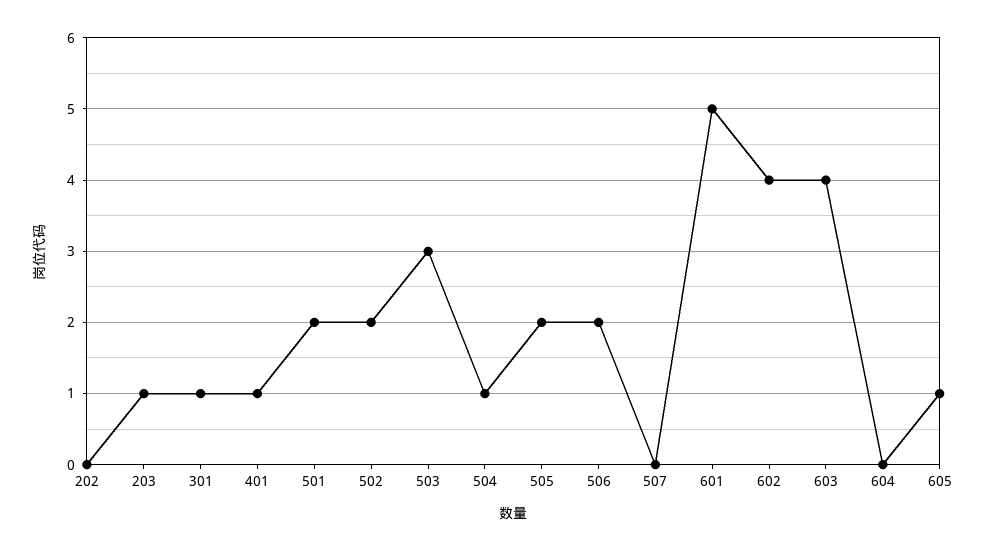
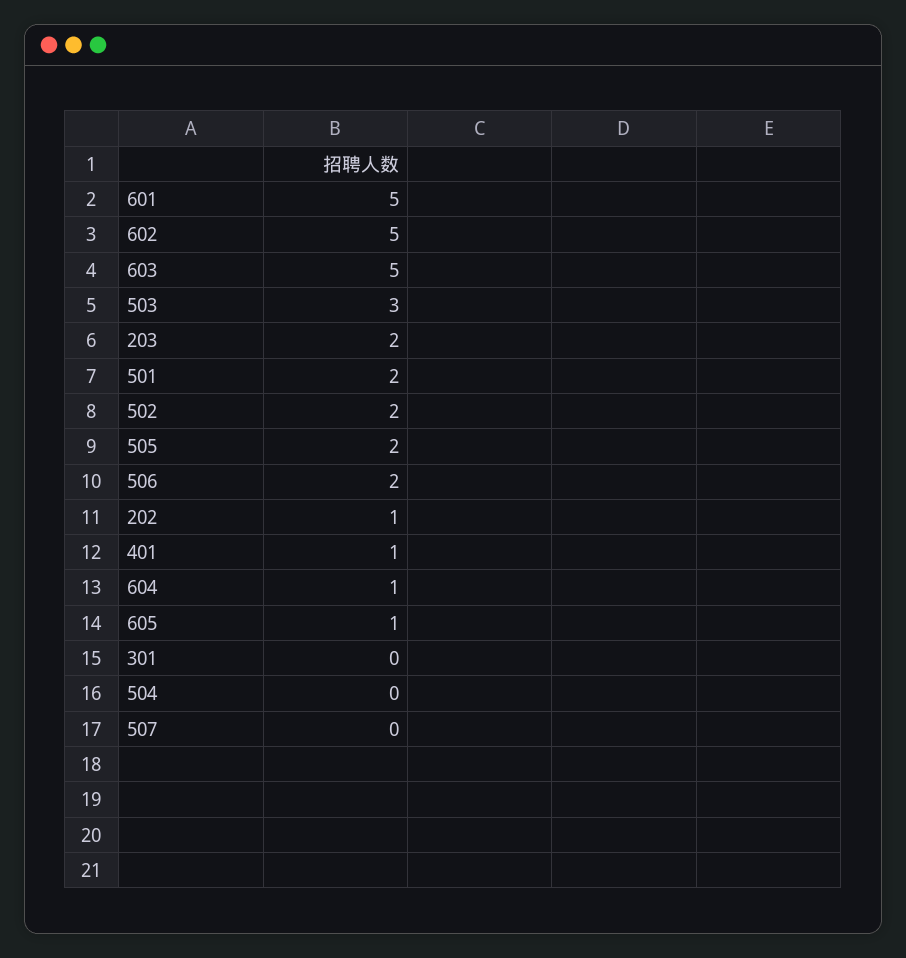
  {
-   "202": 0,
+   "202": 1,
-   "203": 1,
+   "203": 2,
-   "301": 1,
+   "301": 0,
    "401": 1,
    "501": 2,
    "502": 2,
    "503": 3,
-   "504": 1,
+   "504": 0,
    "505": 2,
    "506": 2,
    "507": 0,
    "601": 5,
-   "602": 4,
+   "602": 5,
-   "603": 4,
+   "603": 5,
-   "604": 0,
+   "604": 1,
    "605": 1
  }

